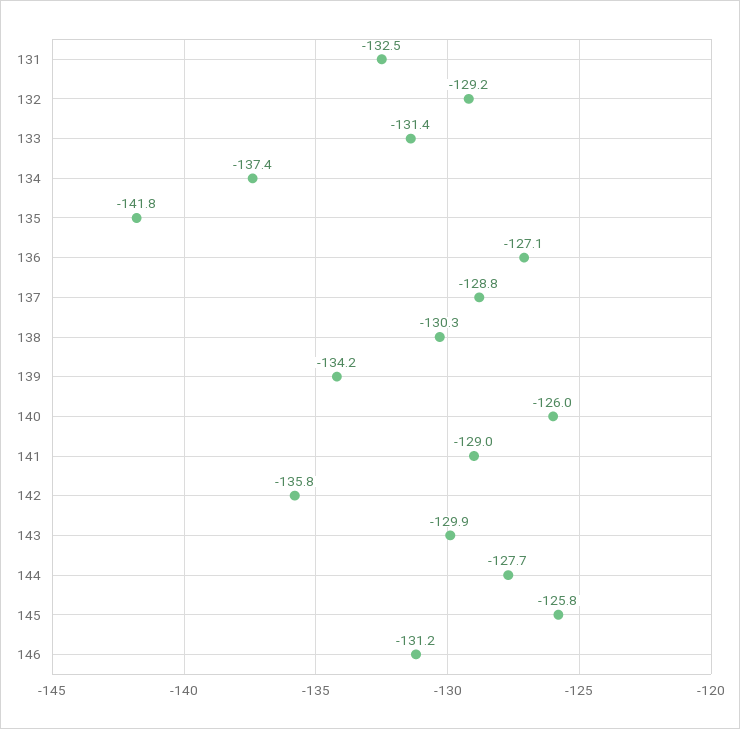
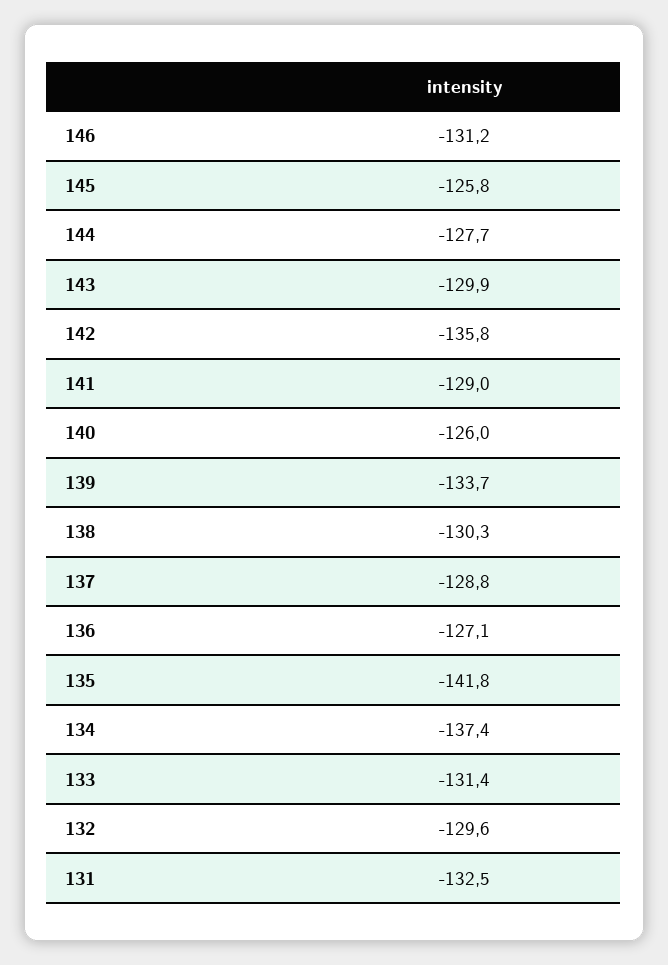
  {
    "131": -132.5,
-   "132": -129.2,
+   "132": -129.6,
    "133": -131.4,
    "134": -137.4,
    "135": -141.8,
    "136": -127.1,
    "137": -128.8,
    "138": -130.3,
-   "139": -134.2,
+   "139": -133.7,
    "140": -126,
    "141": -129,
    "142": -135.8,
    "143": -129.9,
    "144": -127.7,
    "145": -125.8,
    "146": -131.2
  }

